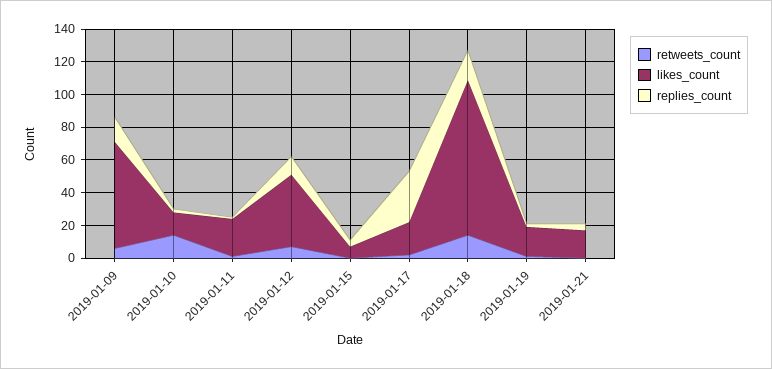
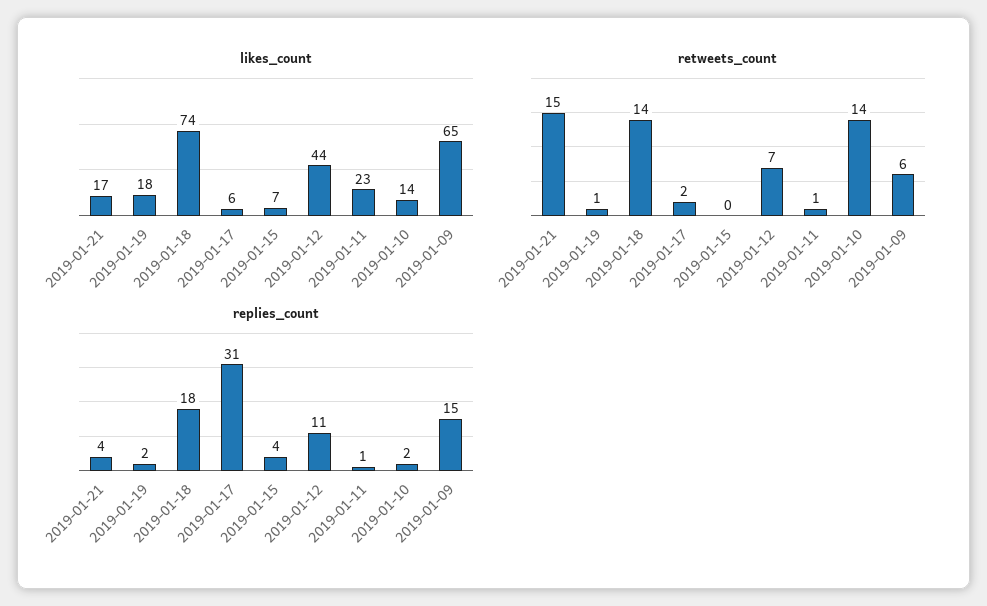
  {
    "retweets_count": {
      "2019-01-09": 6,
      "2019-01-10": 14,
      "2019-01-11": 1,
      "2019-01-12": 7,
      "2019-01-15": 0,
      "2019-01-17": 2,
      "2019-01-18": 14,
      "2019-01-19": 1,
-     "2019-01-21": 0
+     "2019-01-21": 15
    },
    "likes_count": {
      "2019-01-09": 65,
      "2019-01-10": 14,
      "2019-01-11": 23,
      "2019-01-12": 44,
      "2019-01-15": 7,
-     "2019-01-17": 20,
+     "2019-01-17": 6,
-     "2019-01-18": 95,
+     "2019-01-18": 74,
      "2019-01-19": 18,
      "2019-01-21": 17
    },
    "replies_count": {
      "2019-01-09": 15,
      "2019-01-10": 2,
      "2019-01-11": 1,
      "2019-01-12": 11,
      "2019-01-15": 4,
      "2019-01-17": 31,
      "2019-01-18": 18,
      "2019-01-19": 2,
      "2019-01-21": 4
    }
  }

